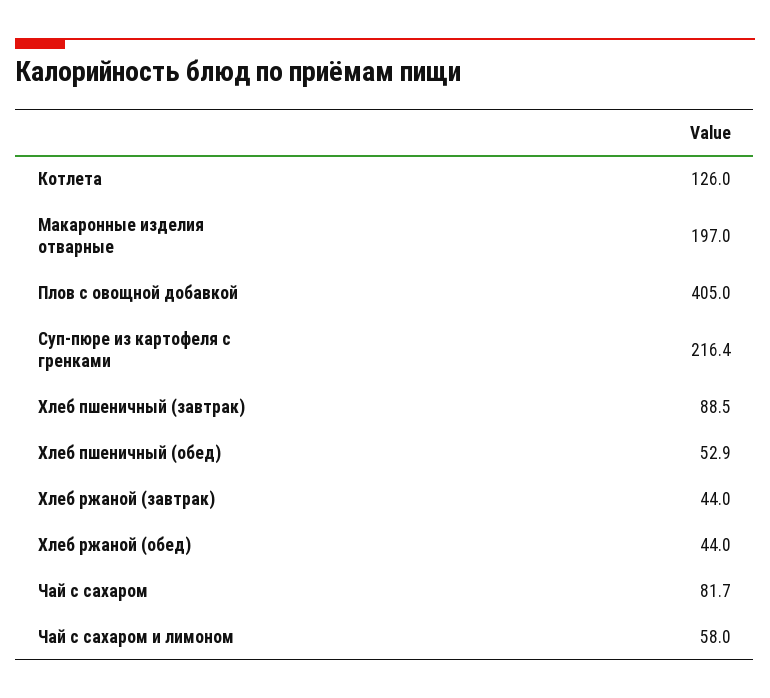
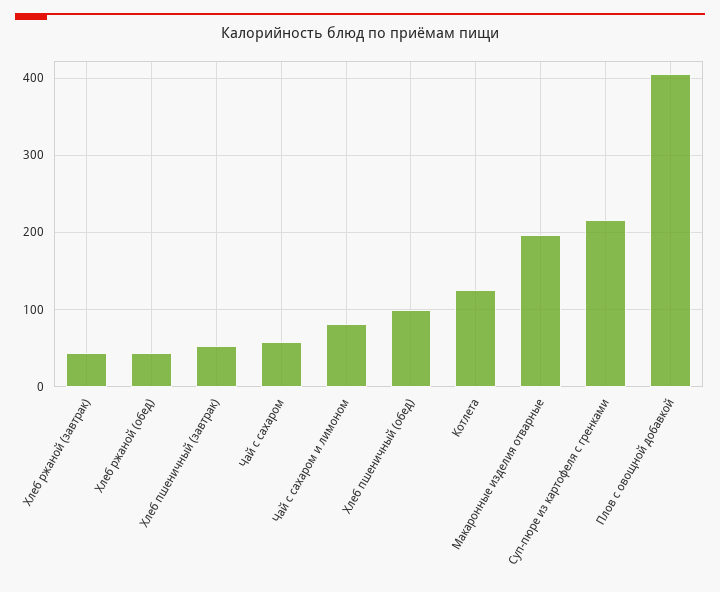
  {
    "Котлета": 126,
    "Макаронные изделия отварные": 197,
    "Плов с овощной добавкой": 405,
    "Суп-пюре из картофеля с гренками": 216.4,
-   "Хлеб пшеничный (завтрак)": 88.5,
+   "Хлеб пшеничный (завтрак)": 50,
-   "Хлеб пшеничный (обед)": 52.9,
+   "Хлеб пшеничный (обед)": 100,
    "Хлеб ржаной (завтрак)": 44,
    "Хлеб ржаной (обед)": 44,
-   "Чай с сахаром": 81.7,
+   "Чай с сахаром": 60,
-   "Чай с сахаром и лимоном": 58
+   "Чай с сахаром и лимоном": 80
  }

